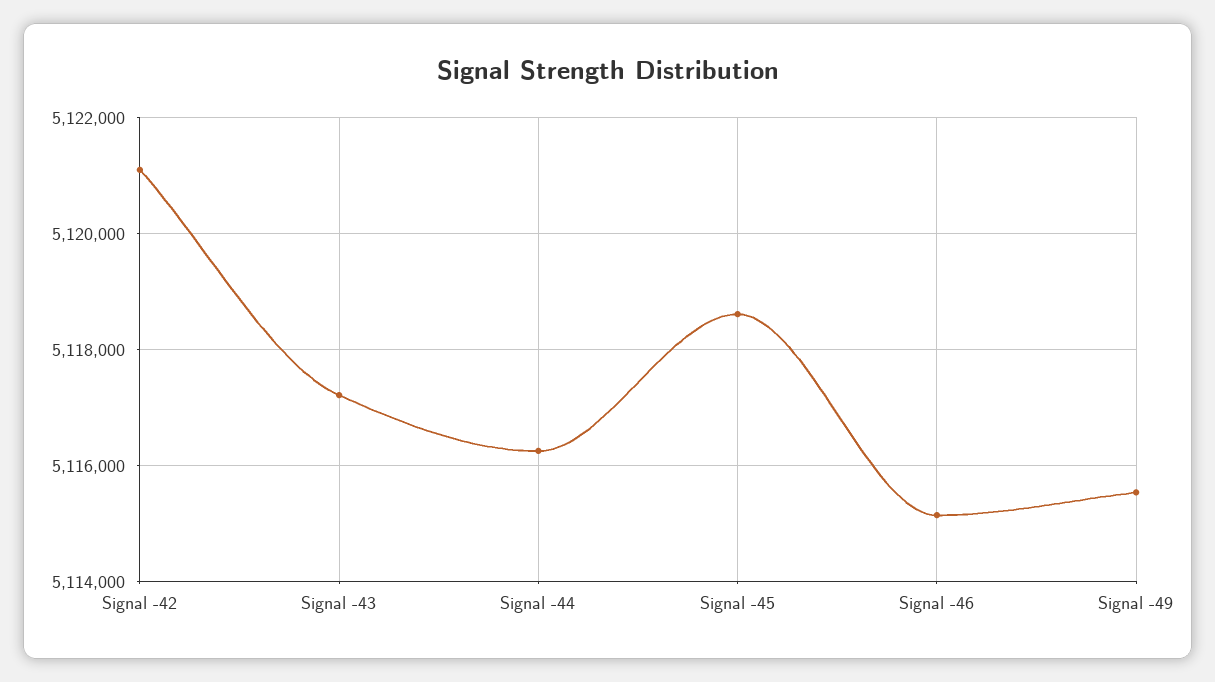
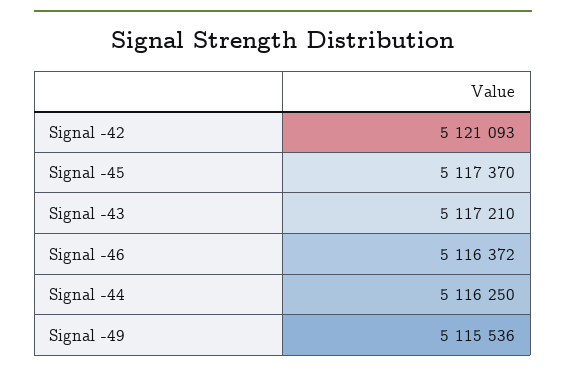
  {
    "Signal -42": 5121093,
    "Signal -43": 5117210,
    "Signal -44": 5116250,
-   "Signal -45": 5118600,
+   "Signal -45": 5117370,
-   "Signal -46": 5115200,
+   "Signal -46": 5116372,
    "Signal -49": 5115536
  }

